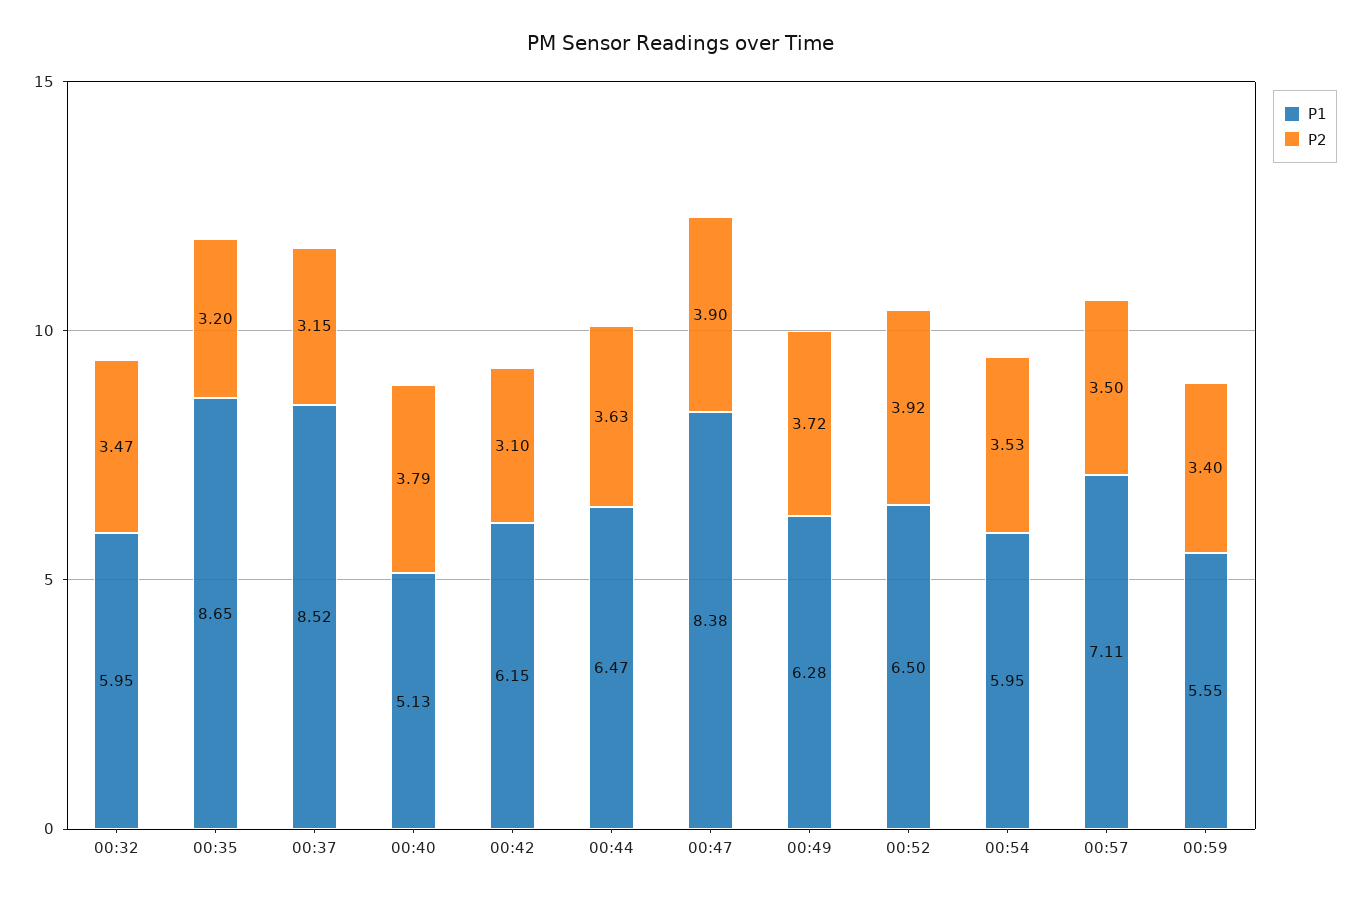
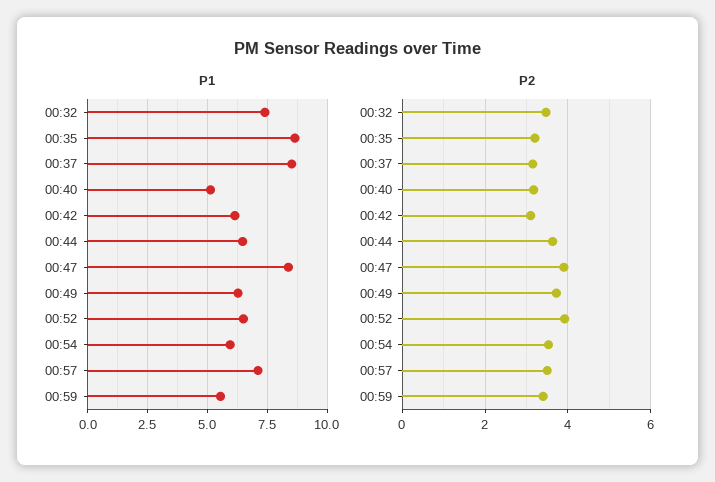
  {
    "P1": {
-     "00:32": 5.95,
+     "00:32": 7.5,
      "00:35": 8.65,
      "00:37": 8.52,
      "00:40": 5.13,
      "00:42": 6.15,
      "00:44": 6.47,
      "00:47": 8.38,
      "00:49": 6.28,
      "00:52": 6.5,
      "00:54": 5.95,
      "00:57": 7.11,
      "00:59": 5.55
    },
    "P2": {
      "00:32": 3.47,
      "00:35": 3.2,
      "00:37": 3.15,
-     "00:40": 3.79,
+     "00:40": 3.2,
      "00:42": 3.1,
      "00:44": 3.63,
      "00:47": 3.9,
      "00:49": 3.72,
      "00:52": 3.92,
      "00:54": 3.53,
      "00:57": 3.5,
      "00:59": 3.4
    }
  }

